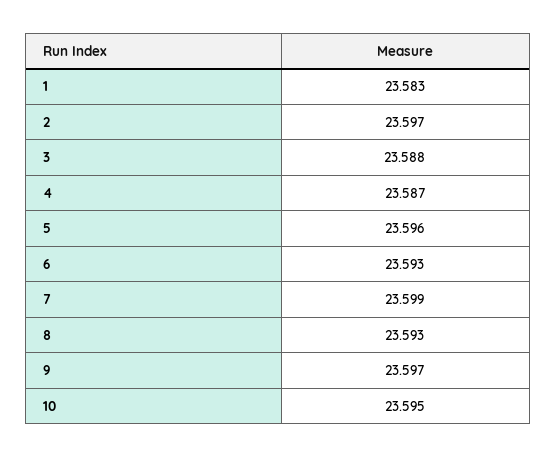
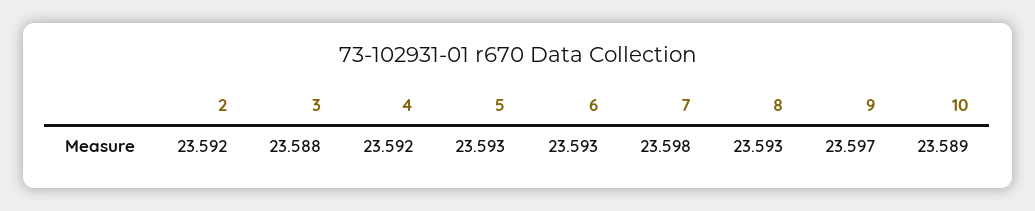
  {
-   "1": 23.583,
-   "2": 23.597,
+   "2": 23.592,
    "3": 23.588,
-   "4": 23.587,
+   "4": 23.592,
-   "5": 23.596,
+   "5": 23.593,
    "6": 23.593,
-   "7": 23.599,
+   "7": 23.598,
    "8": 23.593,
    "9": 23.597,
-   "10": 23.595
+   "10": 23.589
  }

